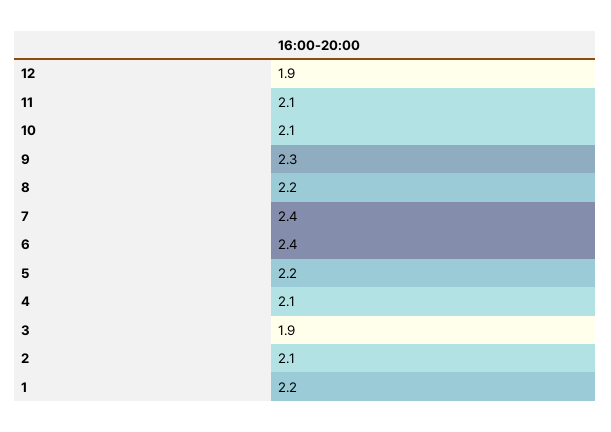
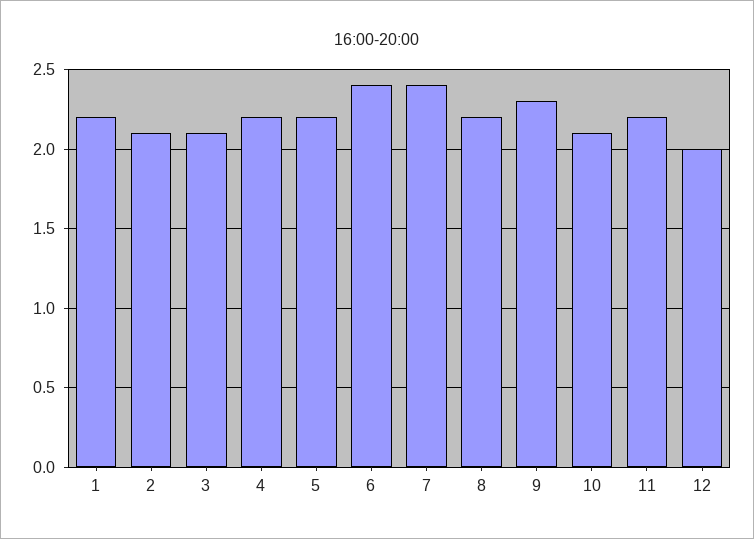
  {
-   "12": 1.9,
+   "12": 2,
-   "11": 2.1,
+   "11": 2.2,
    "10": 2.1,
    "9": 2.3,
    "8": 2.2,
    "7": 2.4,
    "6": 2.4,
    "5": 2.2,
-   "4": 2.1,
+   "4": 2.2,
-   "3": 1.9,
+   "3": 2.1,
    "2": 2.1,
    "1": 2.2
  }

